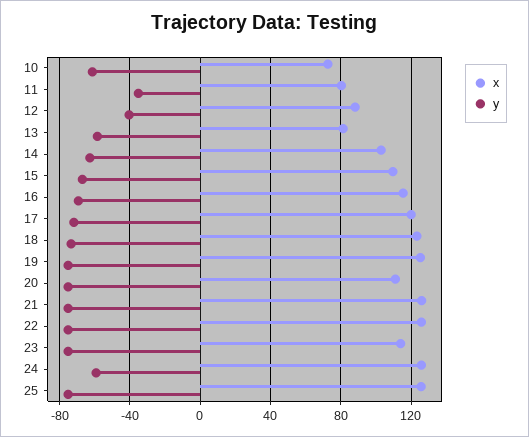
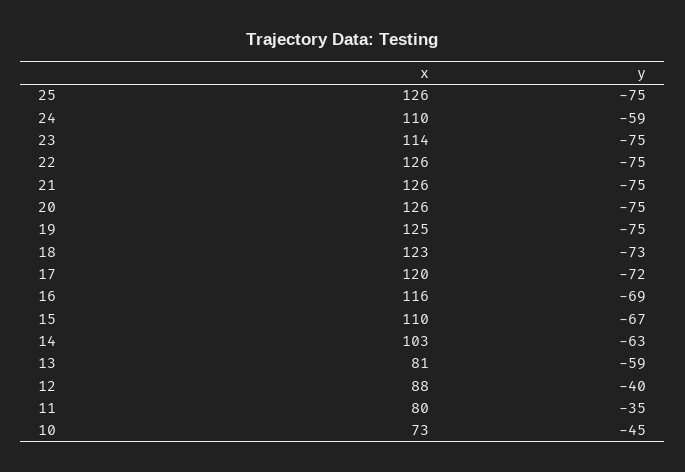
  {
    "x": {
      "10": 73,
      "11": 80,
      "12": 88,
      "13": 81,
      "14": 103,
      "15": 110,
      "16": 116,
      "17": 120,
      "18": 123,
      "19": 125,
-     "20": 110,
+     "20": 126,
      "21": 126,
      "22": 126,
      "23": 114,
-     "24": 125,
+     "24": 110,
      "25": 126
    },
    "y": {
-     "10": -60,
+     "10": -45,
      "11": -35,
      "12": -40,
      "13": -59,
      "14": -63,
      "15": -67,
      "16": -69,
      "17": -72,
      "18": -73,
      "19": -75,
      "20": -75,
      "21": -75,
      "22": -75,
      "23": -75,
      "24": -59,
      "25": -75
    }
  }

